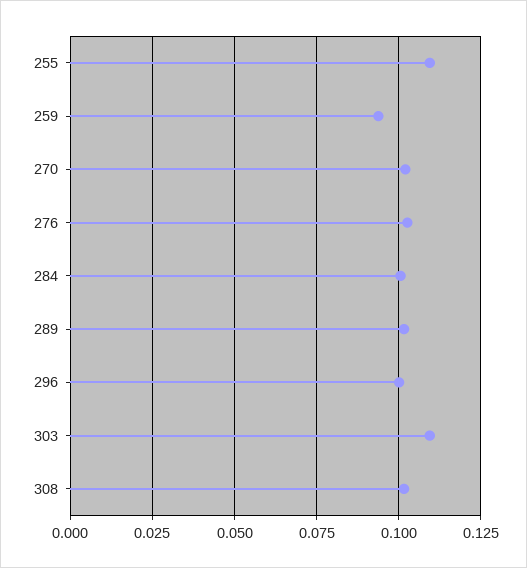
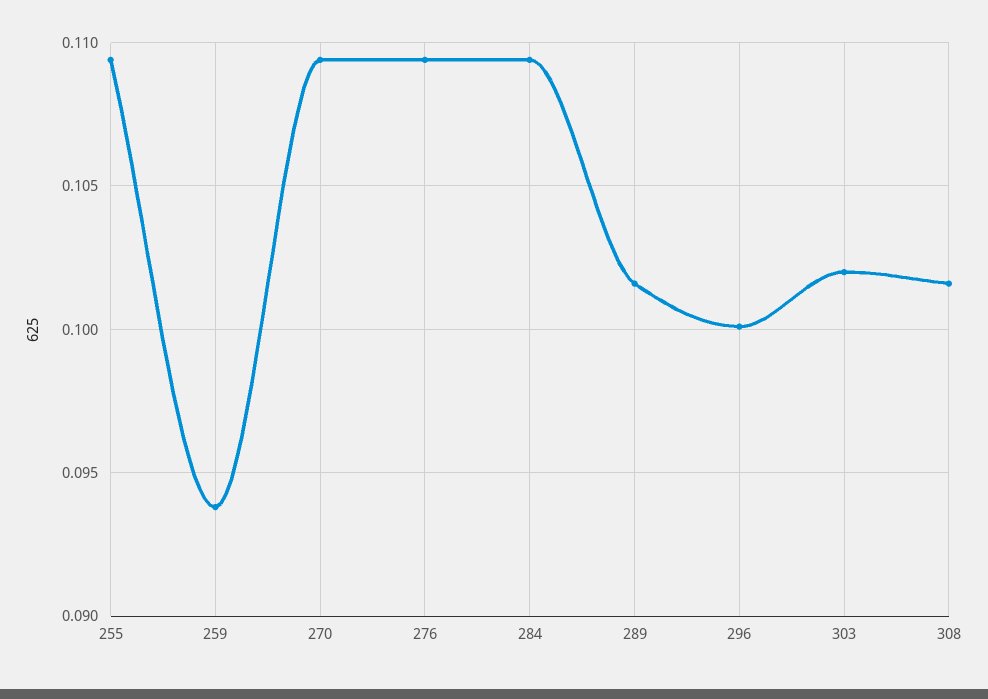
  {
    "255": 0.1095,
    "259": 0.094,
-   "270": 0.1025,
+   "270": 0.1095,
-   "276": 0.1025,
+   "276": 0.1095,
-   "284": 0.1,
+   "284": 0.1095,
    "289": 0.1015,
    "296": 0.1,
-   "303": 0.11,
+   "303": 0.102,
    "308": 0.1015
  }

